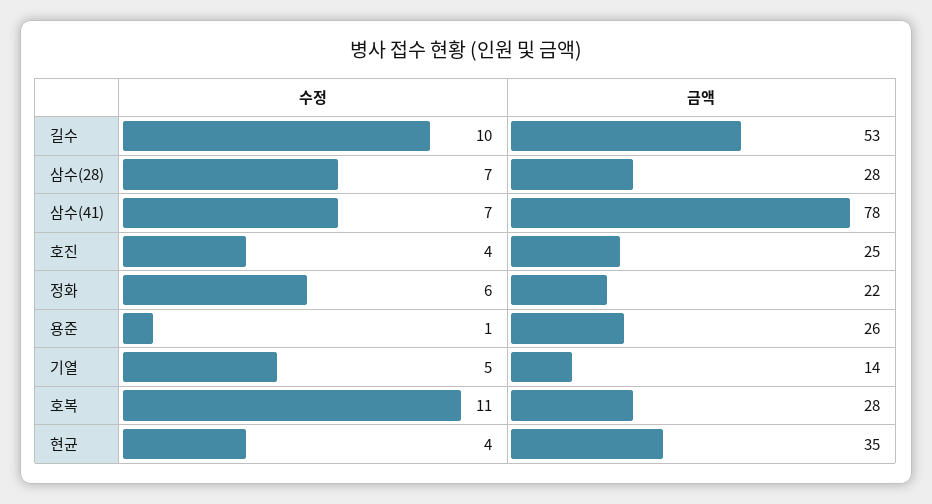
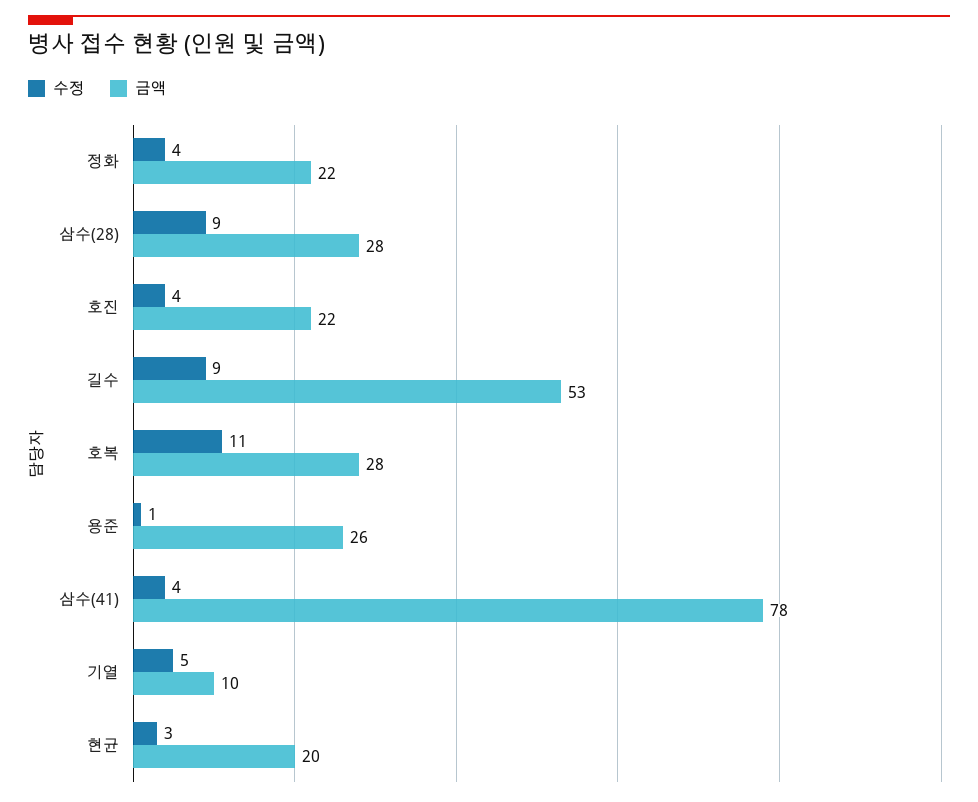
  {
    "수정": {
-     "길수": 10,
+     "길수": 9,
-     "삼수(28)": 7,
+     "삼수(28)": 9,
-     "삼수(41)": 7,
+     "삼수(41)": 4,
      "호진": 4,
-     "정화": 6,
+     "정화": 4,
      "용준": 1,
      "기열": 5,
      "호복": 11,
-     "현균": 4
+     "현균": 3
    },
    "금액": {
      "길수": 53,
      "삼수(28)": 28,
      "삼수(41)": 78,
-     "호진": 25,
+     "호진": 22,
      "정화": 22,
      "용준": 26,
-     "기열": 14,
+     "기열": 10,
      "호복": 28,
-     "현균": 35
+     "현균": 20
    }
  }

